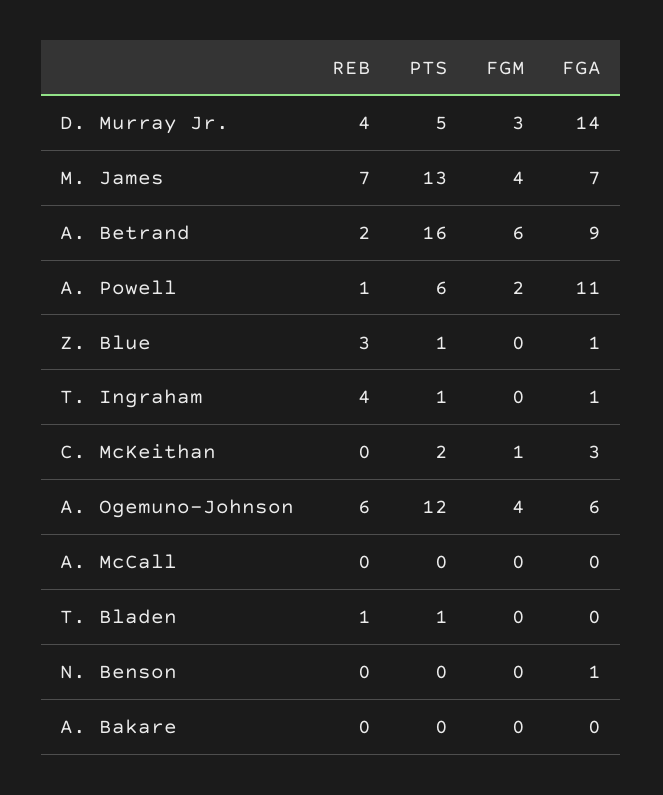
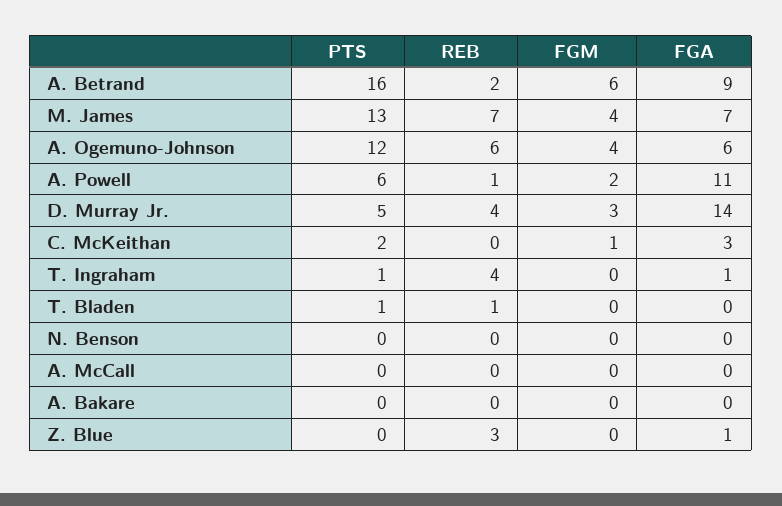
  {
    "REB": {
      "D. Murray Jr.": 4,
      "M. James": 7,
      "A. Betrand": 2,
      "A. Powell": 1,
      "Z. Blue": 3,
      "T. Ingraham": 4,
      "C. McKeithan": 0,
      "A. Ogemuno-Johnson": 6,
      "A. McCall": 0,
      "T. Bladen": 1,
      "N. Benson": 0,
      "A. Bakare": 0
    },
    "PTS": {
      "D. Murray Jr.": 5,
      "M. James": 13,
      "A. Betrand": 16,
      "A. Powell": 6,
-     "Z. Blue": 1,
+     "Z. Blue": 0,
      "T. Ingraham": 1,
      "C. McKeithan": 2,
      "A. Ogemuno-Johnson": 12,
      "A. McCall": 0,
      "T. Bladen": 1,
      "N. Benson": 0,
      "A. Bakare": 0
    },
    "FGM": {
      "D. Murray Jr.": 3,
      "M. James": 4,
      "A. Betrand": 6,
      "A. Powell": 2,
      "Z. Blue": 0,
      "T. Ingraham": 0,
      "C. McKeithan": 1,
      "A. Ogemuno-Johnson": 4,
      "A. McCall": 0,
      "T. Bladen": 0,
      "N. Benson": 0,
      "A. Bakare": 0
    },
    "FGA": {
      "D. Murray Jr.": 14,
      "M. James": 7,
      "A. Betrand": 9,
      "A. Powell": 11,
      "Z. Blue": 1,
      "T. Ingraham": 1,
      "C. McKeithan": 3,
      "A. Ogemuno-Johnson": 6,
      "A. McCall": 0,
      "T. Bladen": 0,
-     "N. Benson": 1,
+     "N. Benson": 0,
      "A. Bakare": 0
    }
  }

